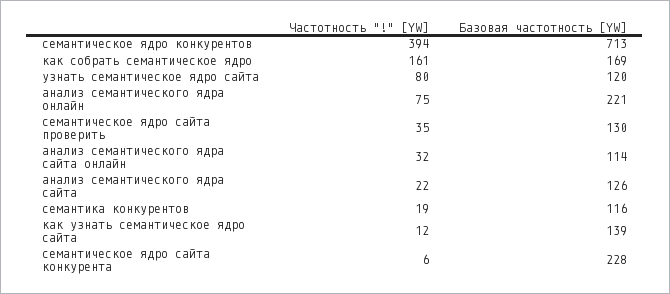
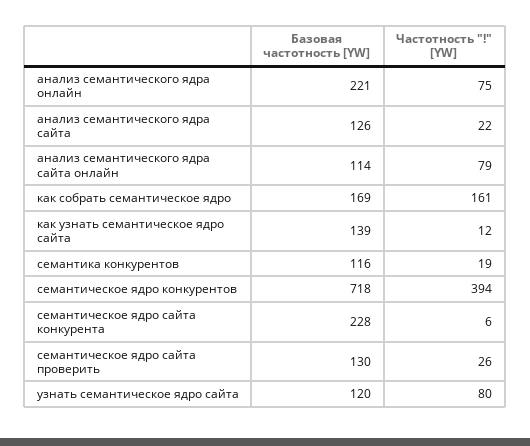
  {
    "Частотность \"!\" [YW]": {
      "семантическое ядро конкурентов": 394,
      "как собрать семантическое ядро": 161,
      "узнать семантическое ядро сайта": 80,
      "анализ семантического ядра онлайн": 75,
-     "семантическое ядро сайта проверить": 35,
+     "семантическое ядро сайта проверить": 26,
-     "анализ семантического ядра сайта онлайн": 32,
+     "анализ семантического ядра сайта онлайн": 79,
      "анализ семантического ядра сайта": 22,
      "семантика конкурентов": 19,
      "как узнать семантическое ядро сайта": 12,
      "семантическое ядро сайта конкурента": 6
    },
    "Базовая частотность [YW]": {
-     "семантическое ядро конкурентов": 713,
+     "семантическое ядро конкурентов": 718,
      "как собрать семантическое ядро": 169,
      "узнать семантическое ядро сайта": 120,
      "анализ семантического ядра онлайн": 221,
      "семантическое ядро сайта проверить": 130,
      "анализ семантического ядра сайта онлайн": 114,
      "анализ семантического ядра сайта": 126,
      "семантика конкурентов": 116,
      "как узнать семантическое ядро сайта": 139,
      "семантическое ядро сайта конкурента": 228
    }
  }

